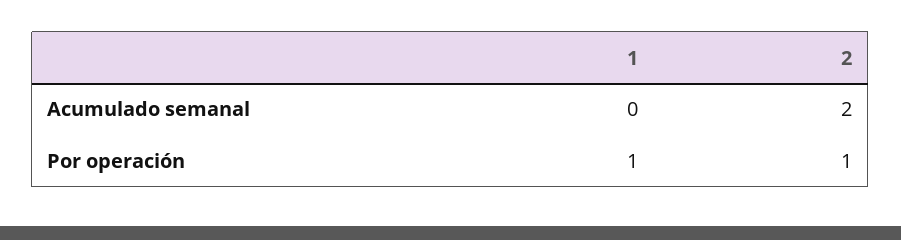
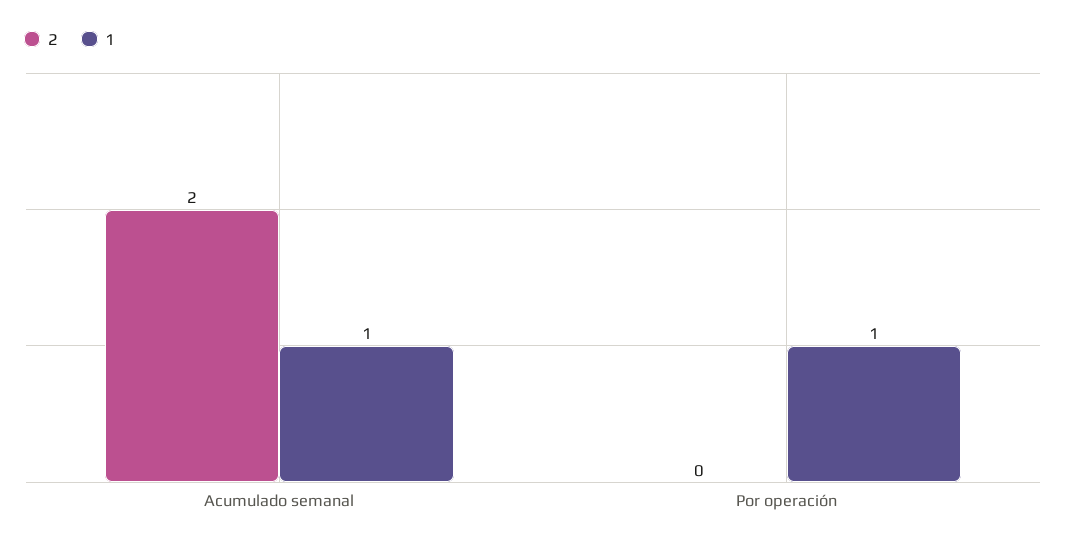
  {
    "1": {
-     "Acumulado semanal": 0,
+     "Acumulado semanal": 1,
      "Por operación": 1
    },
    "2": {
      "Acumulado semanal": 2,
-     "Por operación": 1
+     "Por operación": 0
    }
  }

